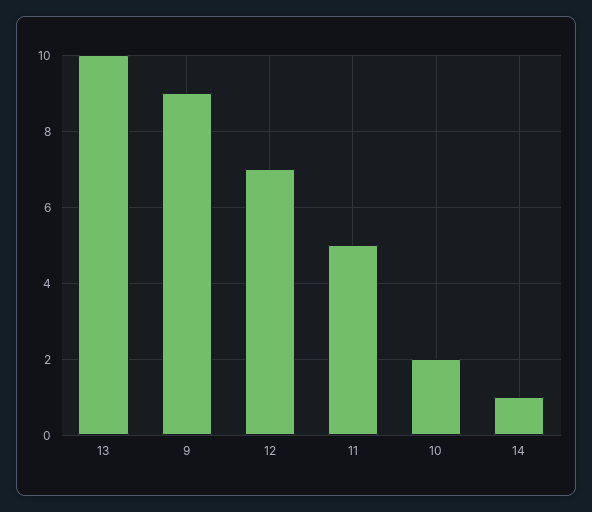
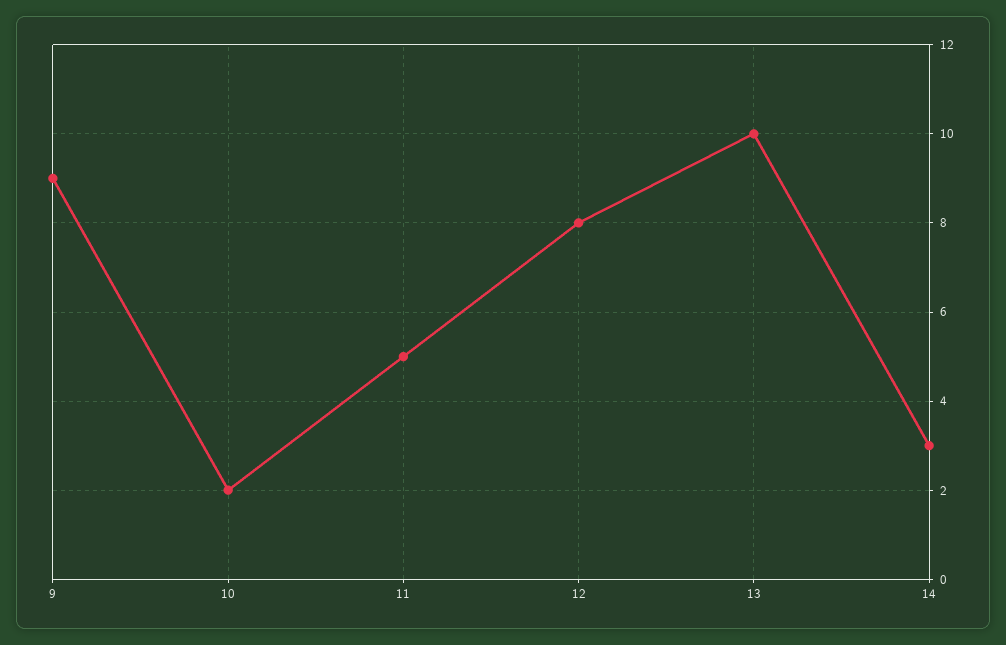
  {
    "13": 10,
    "9": 9,
-   "12": 7,
+   "12": 8,
    "11": 5,
    "10": 2,
-   "14": 1
+   "14": 3
  }

